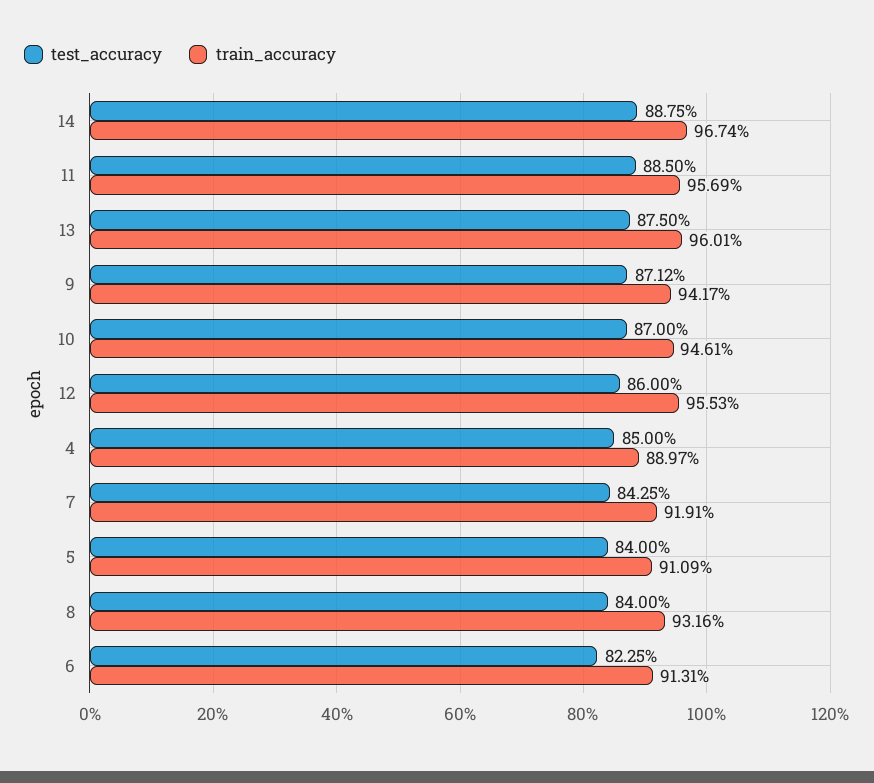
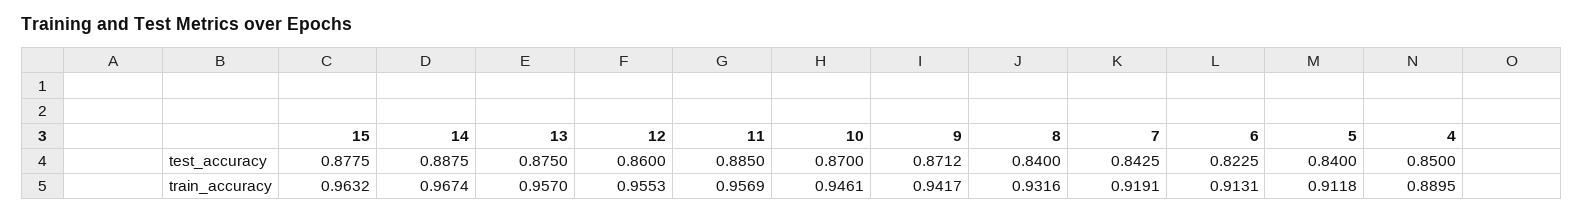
  {
    "test_accuracy": {
      "14": 0.8875,
      "11": 0.885,
      "13": 0.875,
      "9": 0.8712,
      "10": 0.87,
      "12": 0.86,
      "4": 0.85,
      "7": 0.8425,
      "5": 0.84,
      "8": 0.84,
-     "6": 0.8225
+     "6": 0.8225,
+     "15": 0.8775
    },
    "train_accuracy": {
      "14": 0.9674,
      "11": 0.9569,
-     "13": 0.9601,
+     "13": 0.957,
      "9": 0.9417,
      "10": 0.9461,
      "12": 0.9553,
-     "4": 0.8897,
+     "4": 0.8895,
      "7": 0.9191,
-     "5": 0.9109,
+     "5": 0.9118,
      "8": 0.9316,
-     "6": 0.9131
+     "6": 0.9131,
+     "15": 0.9632
    }
  }

